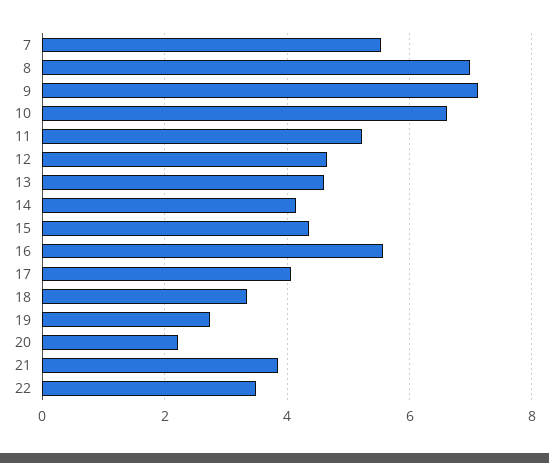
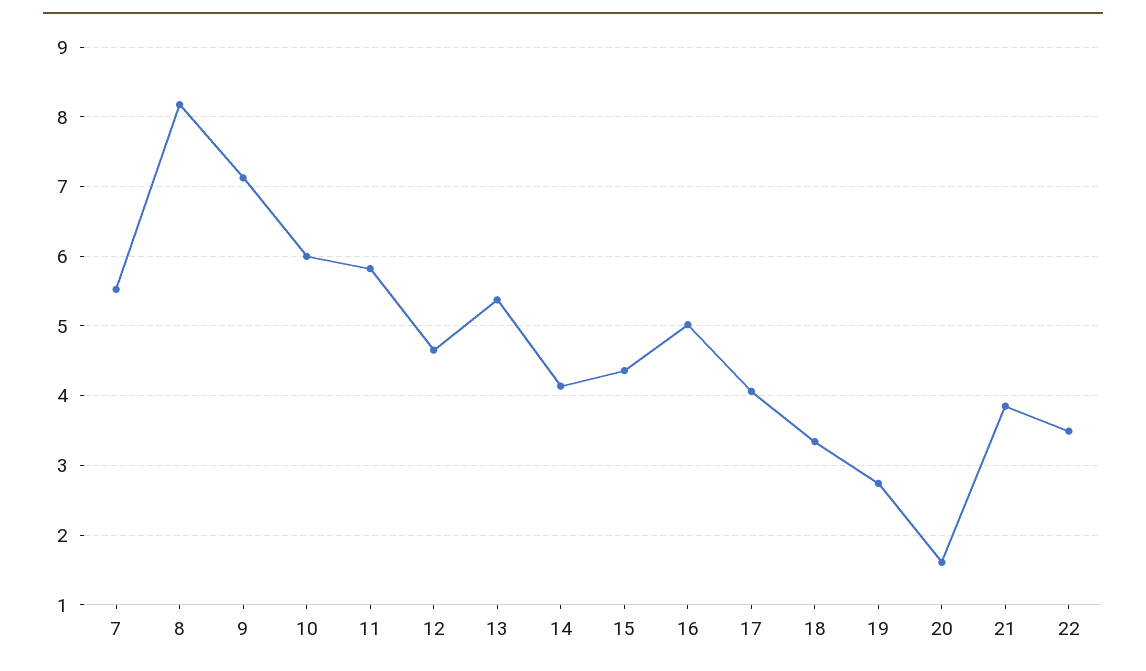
  {
    "7": 5.5,
-   "8": 7,
+   "8": 8.2,
    "9": 7.1,
-   "10": 6.6,
+   "10": 6,
-   "11": 5.2,
+   "11": 5.8,
    "12": 4.7,
-   "13": 4.6,
+   "13": 5.4,
    "14": 4.1,
    "15": 4.4,
-   "16": 5.6,
+   "16": 5,
    "17": 4.1,
    "18": 3.3,
    "19": 2.7,
-   "20": 2.2,
+   "20": 1.6,
    "21": 3.9,
    "22": 3.5
  }

